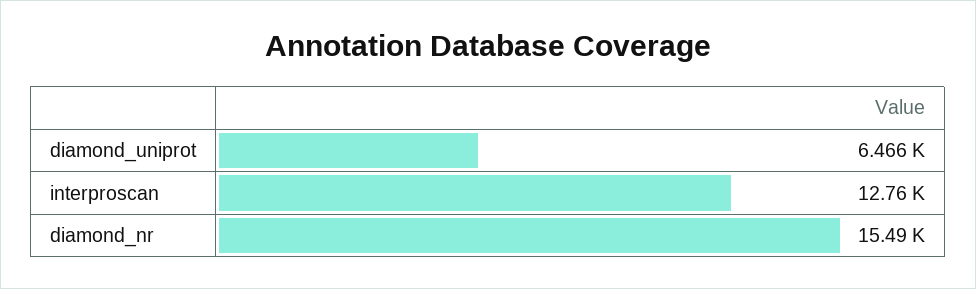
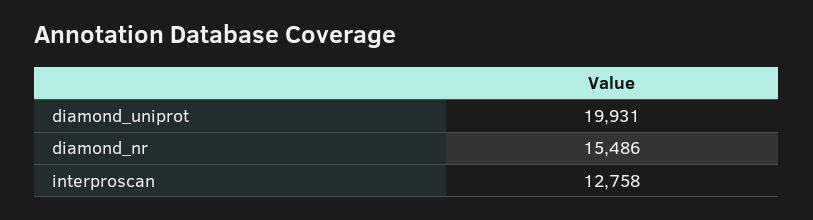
  {
-   "diamond_uniprot": 6466,
+   "diamond_uniprot": 19931,
    "interproscan": 12758,
    "diamond_nr": 15486
  }

